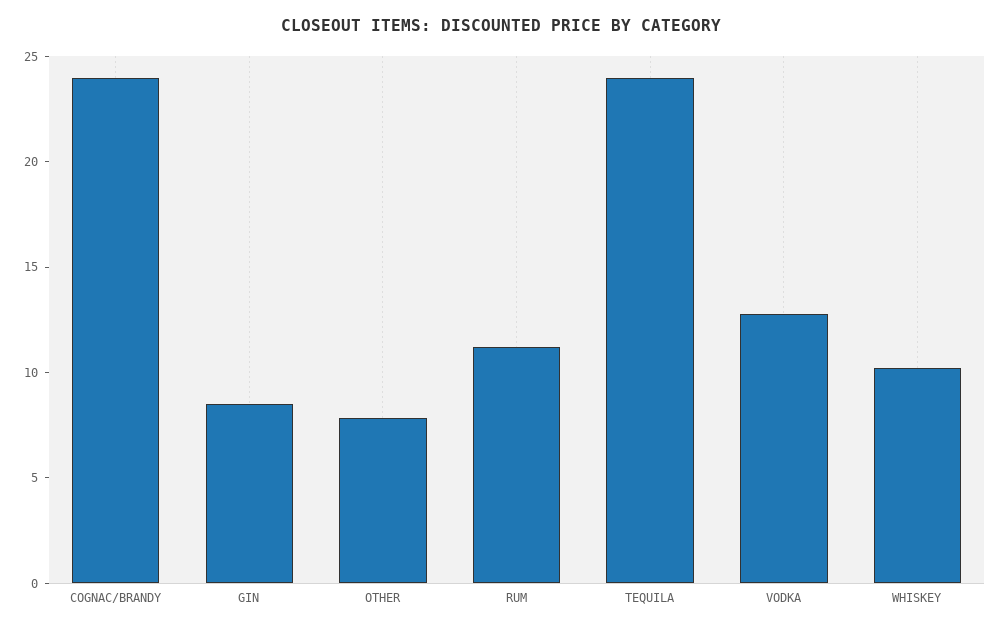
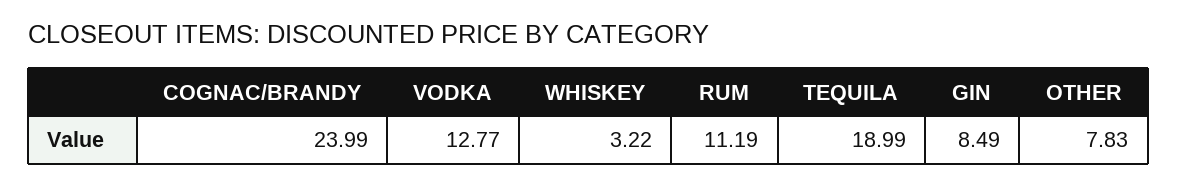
  {
    "COGNAC/BRANDY": 23.99,
    "GIN": 8.49,
    "OTHER": 7.83,
    "RUM": 11.19,
-   "TEQUILA": 24,
+   "TEQUILA": 18.99,
    "VODKA": 12.77,
-   "WHISKEY": 10
+   "WHISKEY": 3.22
  }

